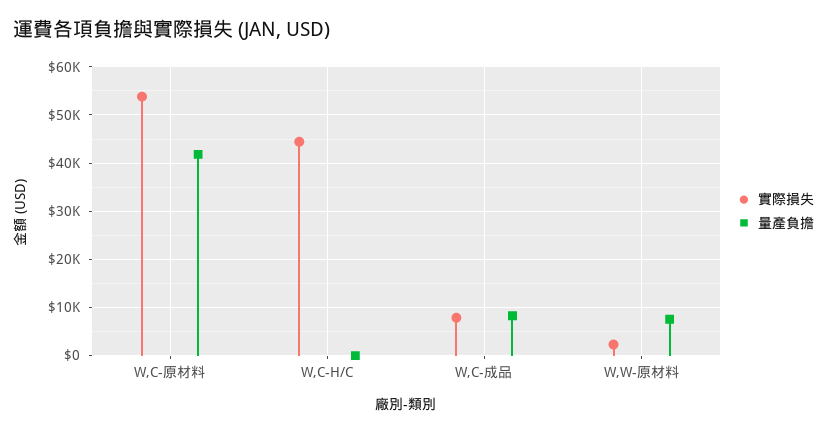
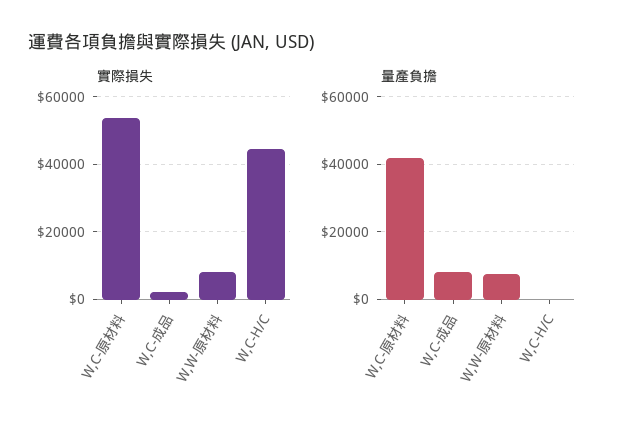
  {
    "實際損失": {
      "W,C-原材料": 54000,
      "W,C-H/C": 44000,
-     "W,C-成品": 8000,
+     "W,C-成品": 2000,
-     "W,W-原材料": 2000
+     "W,W-原材料": 8000
    },
    "量產負擔": {
      "W,C-原材料": 42000,
      "W,C-H/C": 0,
      "W,C-成品": 8000,
      "W,W-原材料": 8000
    }
  }

